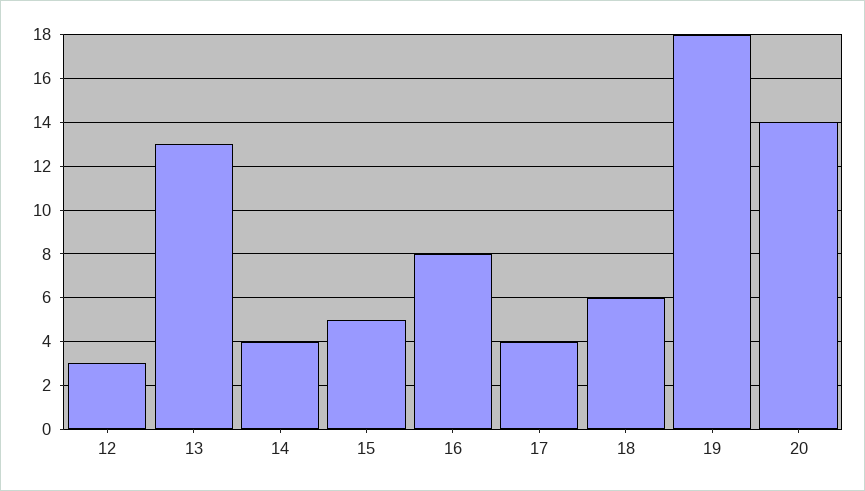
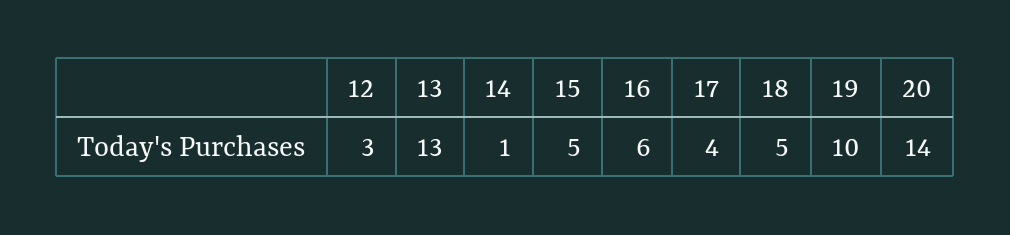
  {
    "12": 3,
    "13": 13,
-   "14": 4,
+   "14": 1,
    "15": 5,
-   "16": 8,
+   "16": 6,
    "17": 4,
-   "18": 6,
+   "18": 5,
-   "19": 18,
+   "19": 10,
    "20": 14
  }

